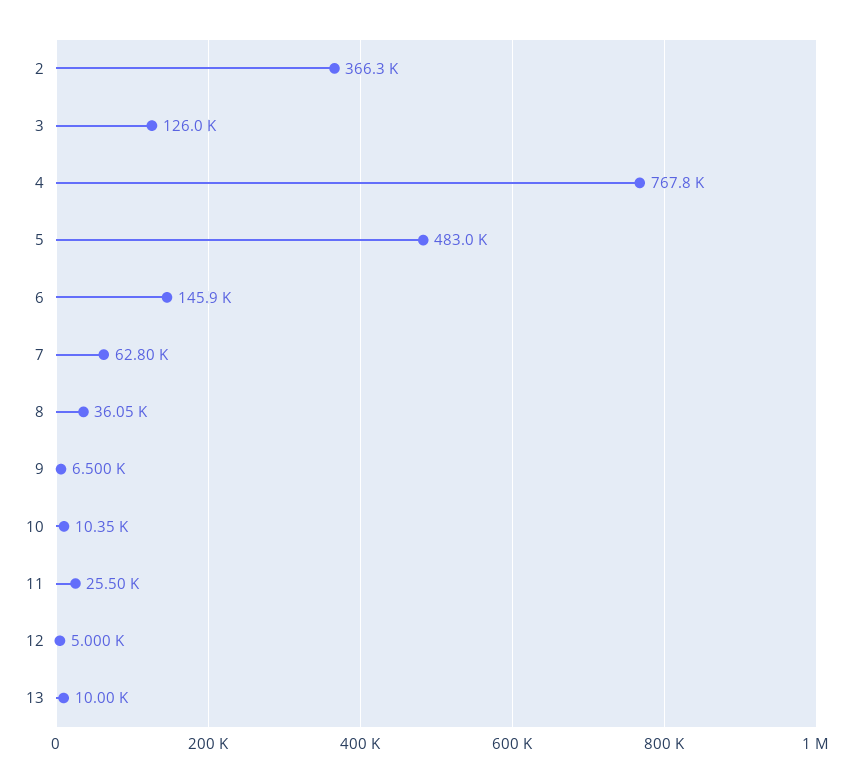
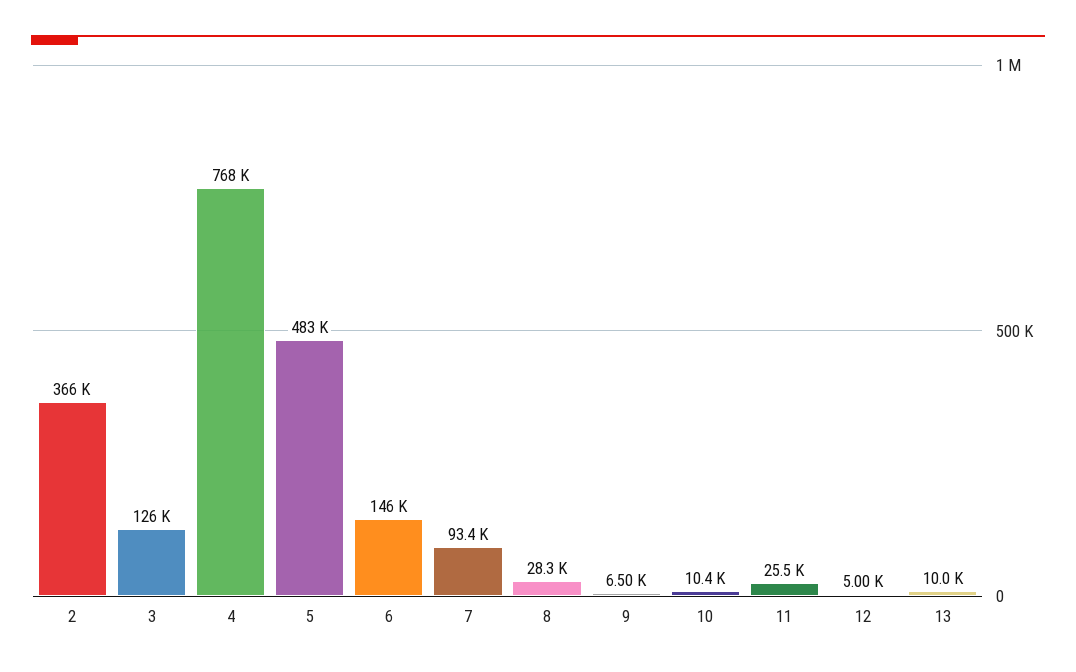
  {
    "2": 366300,
    "3": 126000,
    "4": 767800,
    "5": 483000,
    "6": 145900,
-   "7": 62800,
+   "7": 93400,
-   "8": 36050,
+   "8": 28300,
    "9": 6500,
    "10": 10350,
    "11": 25500,
    "12": 5000,
    "13": 10000
  }

